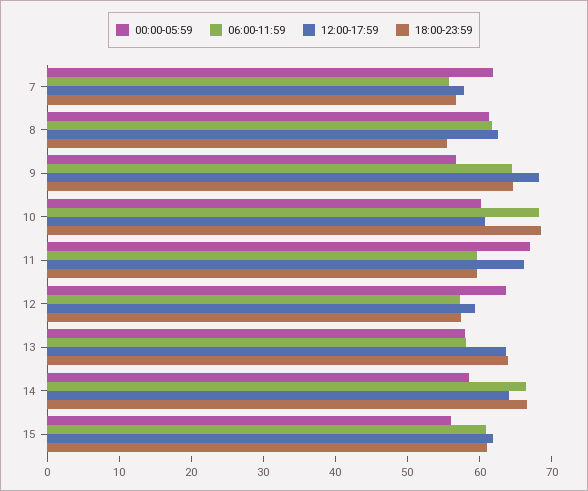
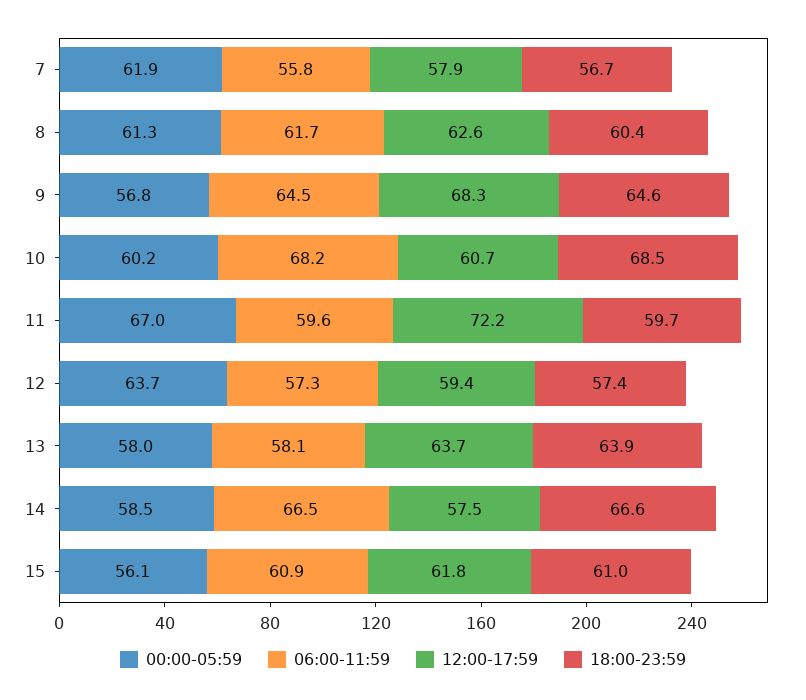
  {
    "00:00-05:59": {
      "7": 61.9,
      "8": 61.3,
      "9": 56.8,
      "10": 60.2,
      "11": 67,
      "12": 63.7,
      "13": 58,
      "14": 58.5,
      "15": 56.1
    },
    "06:00-11:59": {
      "7": 55.8,
      "8": 61.7,
      "9": 64.5,
      "10": 68.2,
      "11": 59.6,
      "12": 57.3,
      "13": 58.1,
      "14": 66.5,
      "15": 60.9
    },
    "12:00-17:59": {
      "7": 57.9,
      "8": 62.6,
      "9": 68.3,
      "10": 60.7,
-     "11": 66,
+     "11": 72.2,
      "12": 59.4,
      "13": 63.7,
-     "14": 64,
+     "14": 57.5,
      "15": 61.8
    },
    "18:00-23:59": {
      "7": 56.7,
-     "8": 56,
+     "8": 60.4,
      "9": 64.6,
      "10": 68.5,
      "11": 59.7,
      "12": 57.4,
      "13": 63.9,
      "14": 66.6,
      "15": 61
    }
  }

